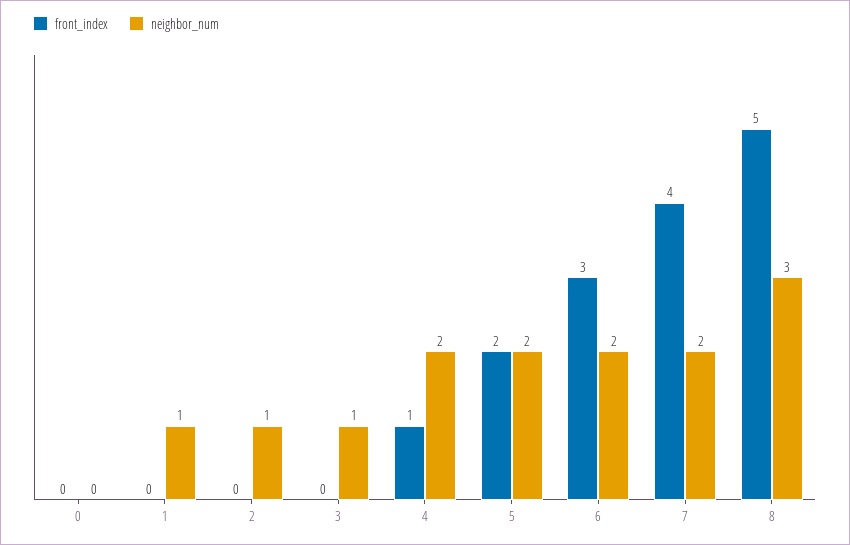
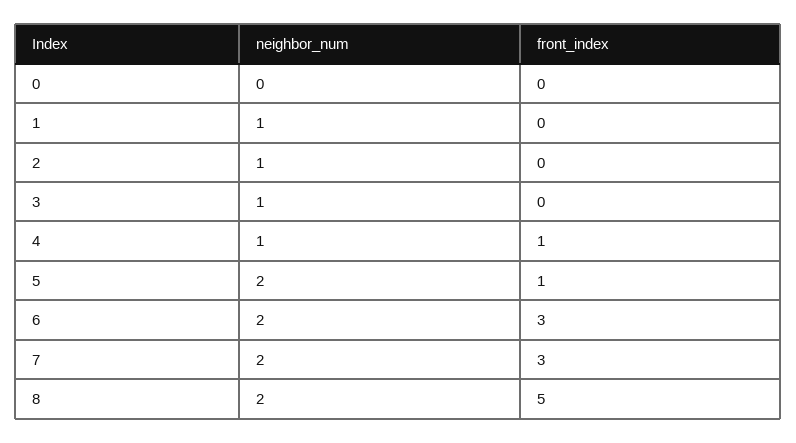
  {
    "front_index": {
      "0": 0,
      "1": 0,
      "2": 0,
      "3": 0,
      "4": 1,
-     "5": 2,
+     "5": 1,
      "6": 3,
-     "7": 4,
+     "7": 3,
      "8": 5
    },
    "neighbor_num": {
      "0": 0,
      "1": 1,
      "2": 1,
      "3": 1,
-     "4": 2,
+     "4": 1,
      "5": 2,
      "6": 2,
      "7": 2,
-     "8": 3
+     "8": 2
    }
  }

